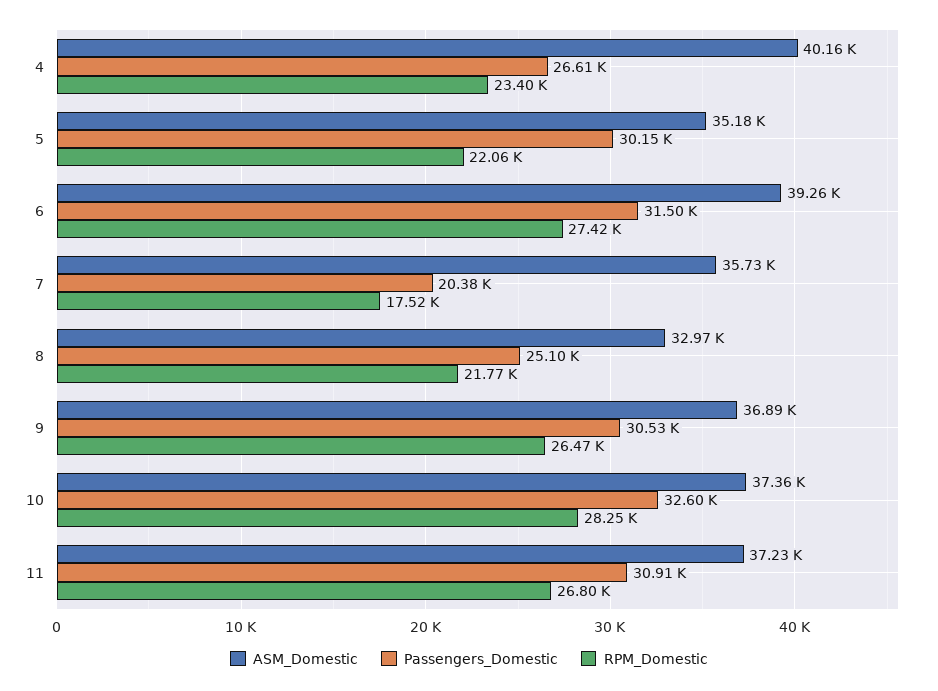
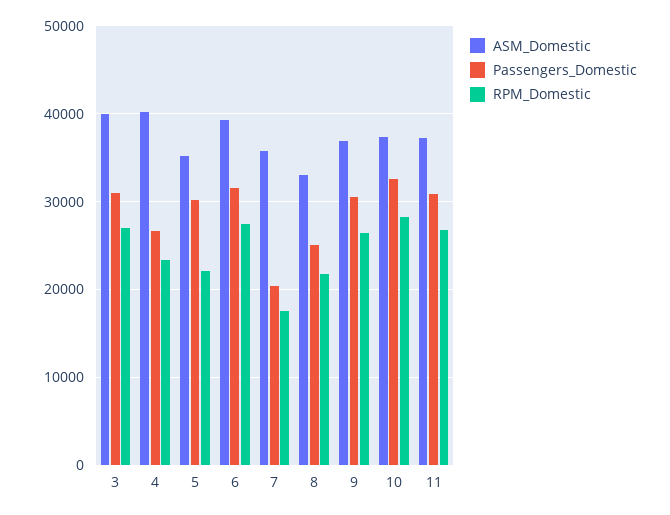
  {
    "ASM_Domestic": {
      "4": 40160,
      "5": 35180,
      "6": 39260,
      "7": 35730,
      "8": 32970,
      "9": 36890,
      "10": 37360,
-     "11": 37230
+     "11": 37230,
+     "3": 40000
    },
    "Passengers_Domestic": {
      "4": 26610,
      "5": 30150,
      "6": 31500,
      "7": 20380,
      "8": 25100,
      "9": 30530,
      "10": 32600,
-     "11": 30910
+     "11": 30910,
+     "3": 31000
    },
    "RPM_Domestic": {
      "4": 23400,
      "5": 22060,
      "6": 27420,
      "7": 17520,
      "8": 21770,
      "9": 26470,
      "10": 28250,
-     "11": 26800
+     "11": 26800,
+     "3": 27000
    }
  }

